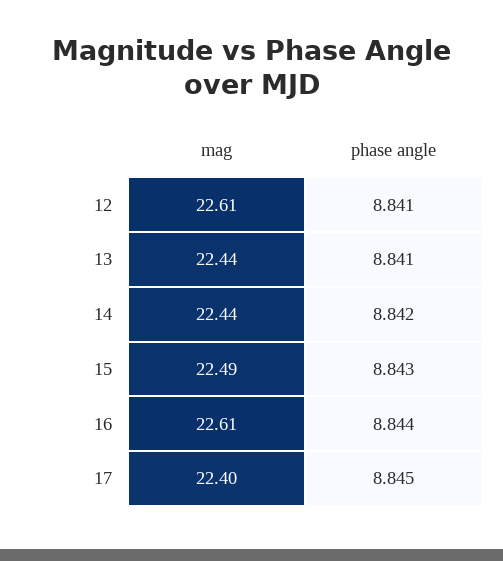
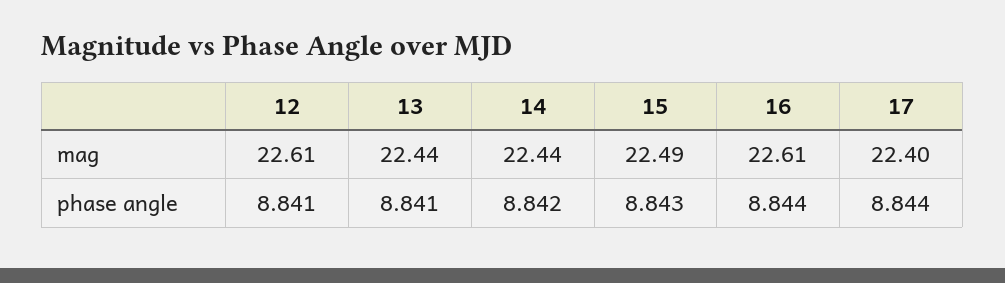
  {
    "mag": {
      "12": 22.61,
      "13": 22.44,
      "14": 22.44,
      "15": 22.49,
      "16": 22.61,
      "17": 22.4
    },
    "phase angle": {
      "12": 8.841,
      "13": 8.841,
      "14": 8.842,
      "15": 8.843,
      "16": 8.844,
-     "17": 8.845
+     "17": 8.844
    }
  }

